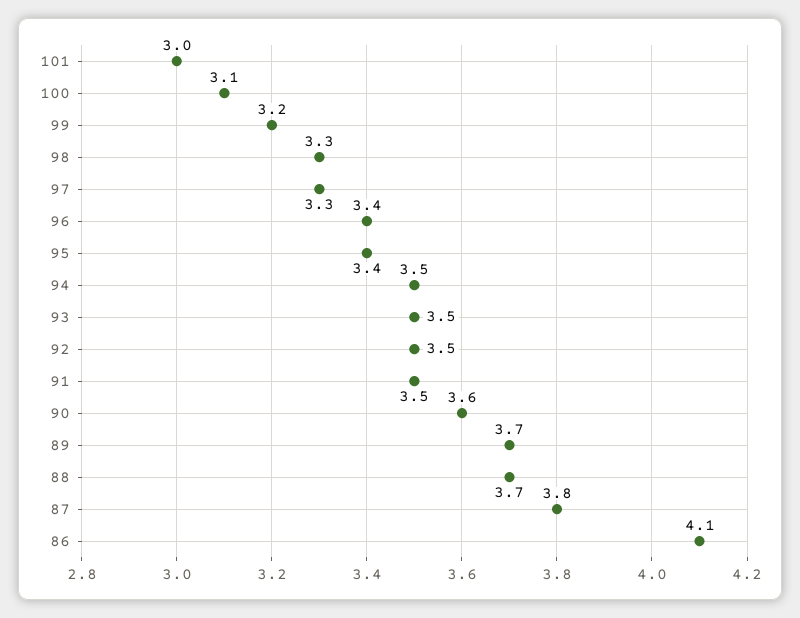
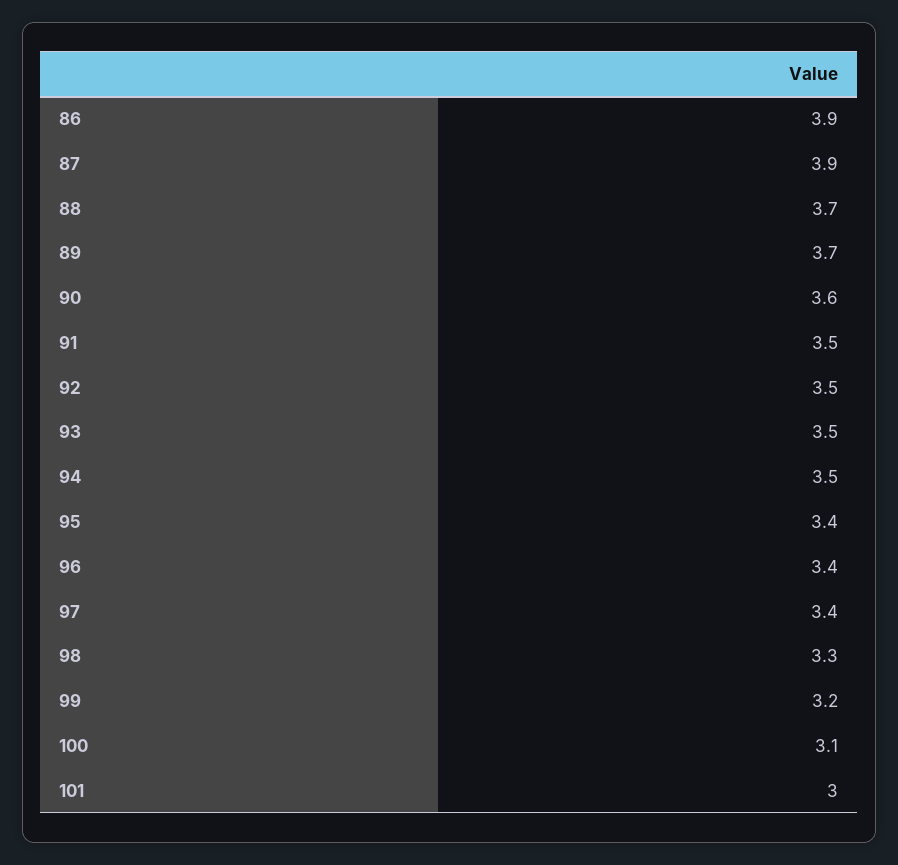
  {
    "101": 3,
    "100": 3.1,
    "99": 3.2,
    "98": 3.3,
-   "97": 3.3,
+   "97": 3.4,
    "96": 3.4,
    "95": 3.4,
    "94": 3.5,
    "93": 3.5,
    "92": 3.5,
    "91": 3.5,
    "90": 3.6,
    "89": 3.7,
    "88": 3.7,
-   "87": 3.8,
+   "87": 3.9,
-   "86": 4.1
+   "86": 3.9
  }

